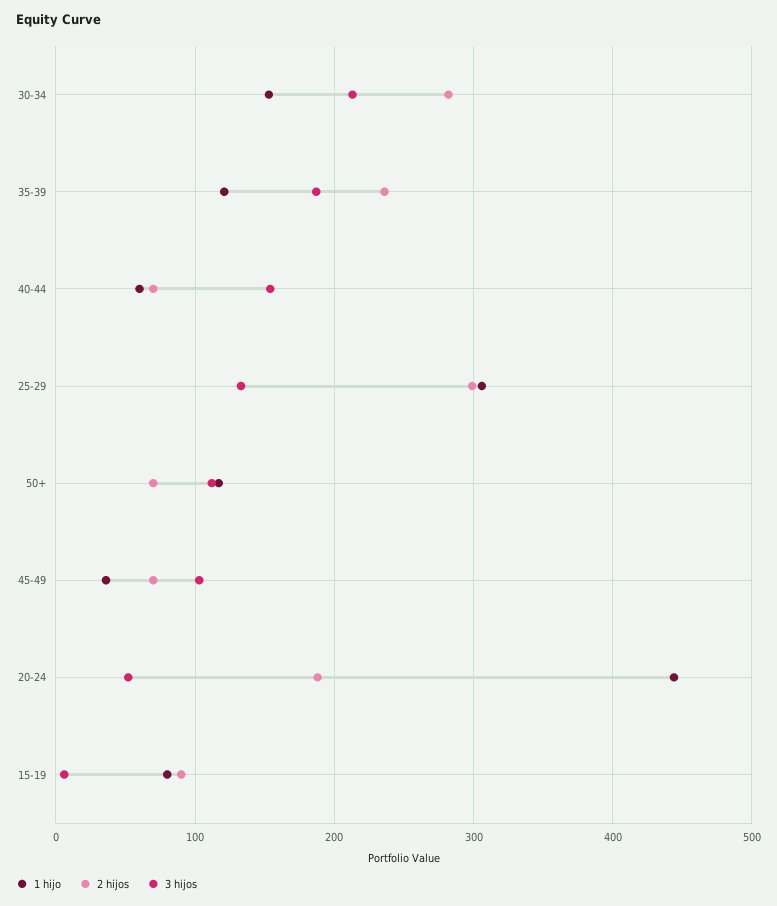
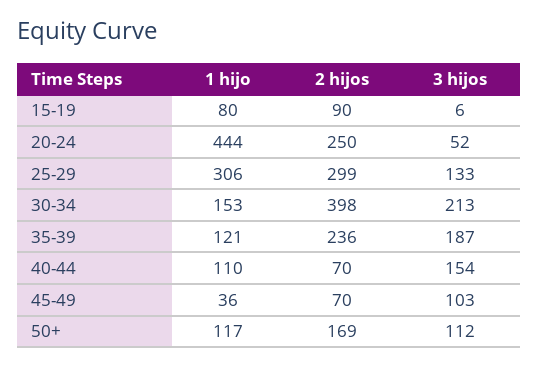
  {
    "1 hijo": {
      "30-34": 153,
      "35-39": 121,
-     "40-44": 60,
+     "40-44": 110,
      "25-29": 306,
      "50+": 117,
      "45-49": 36,
      "20-24": 444,
      "15-19": 80
    },
    "2 hijos": {
-     "30-34": 280,
+     "30-34": 398,
      "35-39": 236,
      "40-44": 70,
      "25-29": 299,
-     "50+": 70,
+     "50+": 169,
      "45-49": 70,
-     "20-24": 190,
+     "20-24": 250,
      "15-19": 90
    },
    "3 hijos": {
      "30-34": 213,
      "35-39": 187,
      "40-44": 154,
      "25-29": 133,
      "50+": 112,
      "45-49": 103,
      "20-24": 52,
      "15-19": 6
    }
  }

